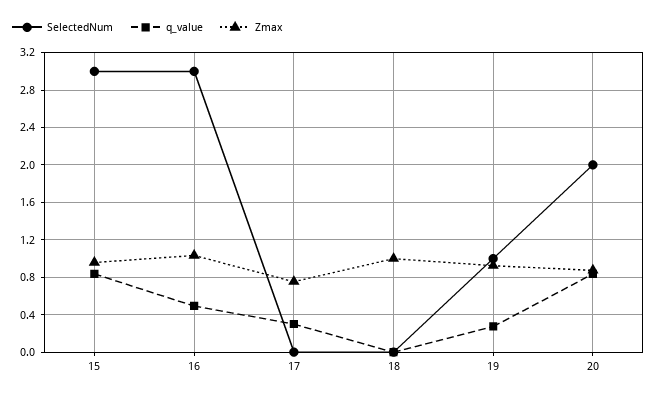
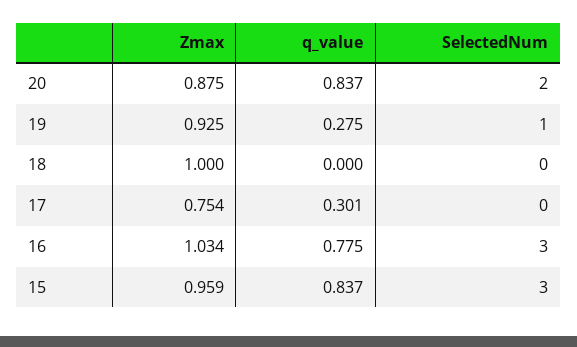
  {
    "SelectedNum": {
      "15": 3,
      "16": 3,
      "17": 0,
      "18": 0,
      "19": 1,
      "20": 2
    },
    "q_value": {
      "15": 0.837,
-     "16": 0.5,
+     "16": 0.775,
      "17": 0.301,
      "18": 0,
      "19": 0.275,
      "20": 0.837
    },
    "Zmax": {
      "15": 0.959,
      "16": 1.034,
      "17": 0.754,
      "18": 1,
      "19": 0.925,
      "20": 0.875
    }
  }

